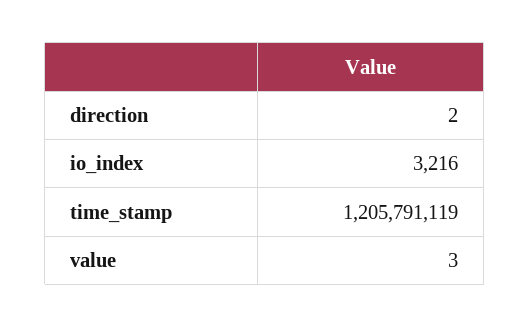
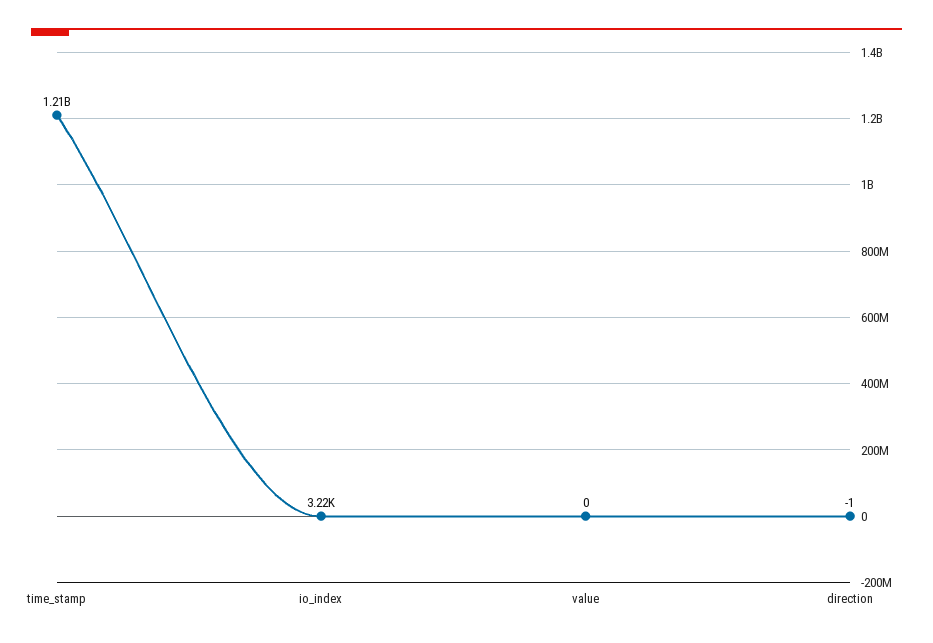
  {
-   "direction": 2,
+   "direction": -1,
    "io_index": 3216,
    "time_stamp": 1205791119,
-   "value": 3
+   "value": 0
  }

